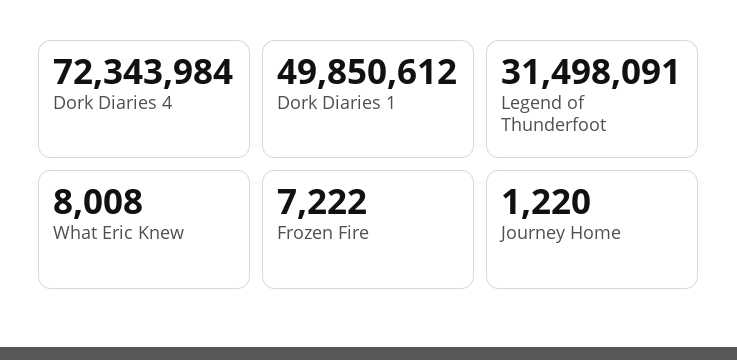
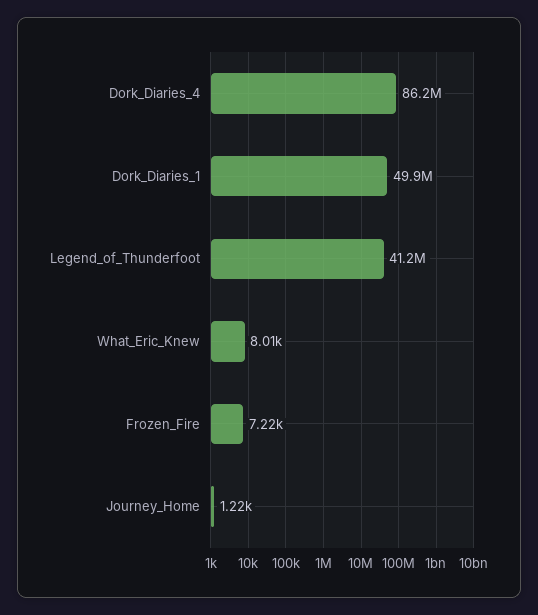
  {
-   "Dork Diaries 4": 72343984,
+   "Dork Diaries 4": 86200000,
    "Dork Diaries 1": 49850612,
-   "Legend of Thunderfoot": 31498091,
+   "Legend of Thunderfoot": 41200000,
    "What Eric Knew": 8008,
    "Frozen Fire": 7222,
    "Journey Home": 1220
  }

